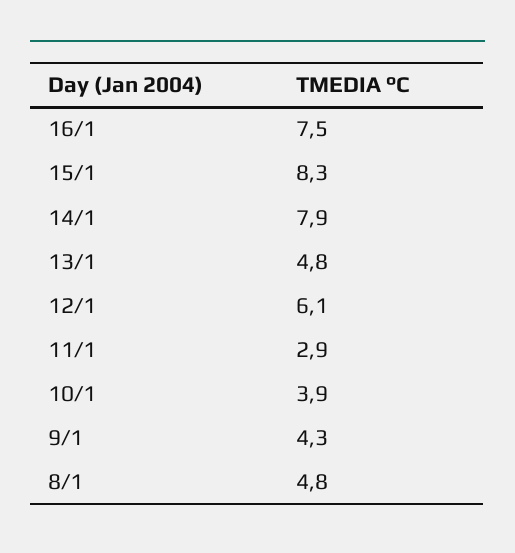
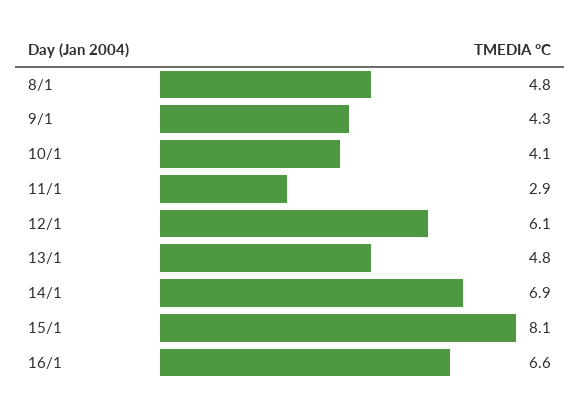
  {
-   "16/1": 7.5,
+   "16/1": 6.6,
-   "15/1": 8.3,
+   "15/1": 8.1,
-   "14/1": 7.9,
+   "14/1": 6.9,
    "13/1": 4.8,
    "12/1": 6.1,
    "11/1": 2.9,
-   "10/1": 3.9,
+   "10/1": 4.1,
    "9/1": 4.3,
    "8/1": 4.8
  }

